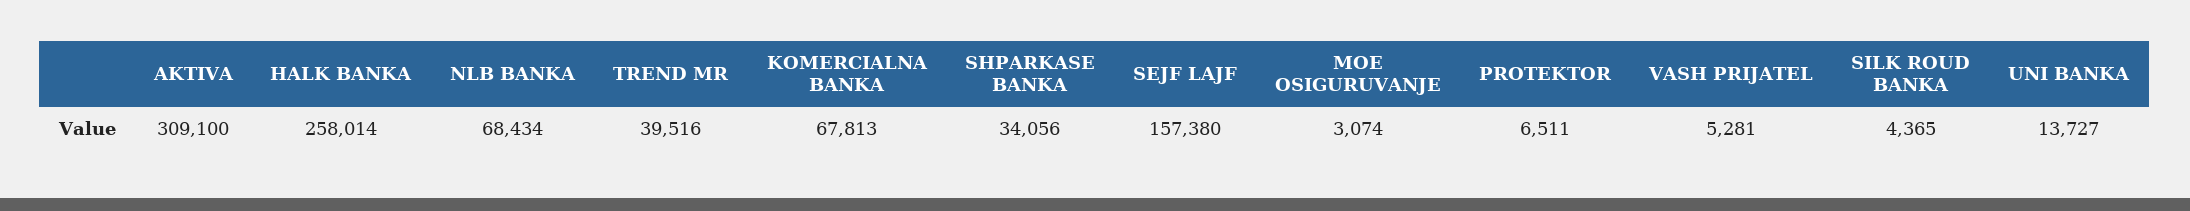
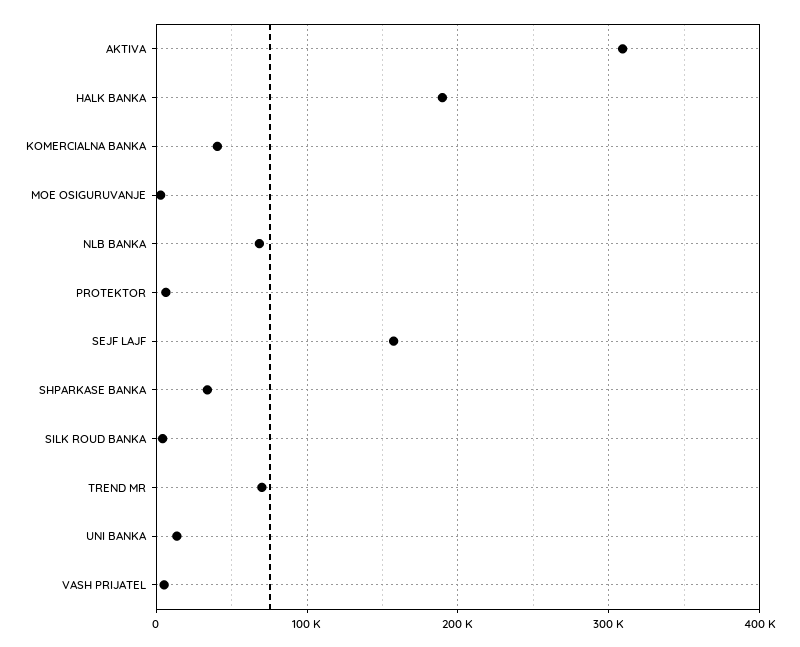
  {
    "AKTIVA": 309100,
-   "HALK BANKA": 258014,
+   "HALK BANKA": 190000,
    "NLB BANKA": 68434,
-   "TREND MR": 39516,
+   "TREND MR": 70000,
-   "KOMERCIALNA BANKA": 67813,
+   "KOMERCIALNA BANKA": 40000,
    "SHPARKASE BANKA": 34056,
    "SEJF LAJF": 157380,
    "MOE OSIGURUVANJE": 3074,
    "PROTEKTOR": 6511,
    "VASH PRIJATEL": 5281,
    "SILK ROUD BANKA": 4365,
    "UNI BANKA": 13727
  }

